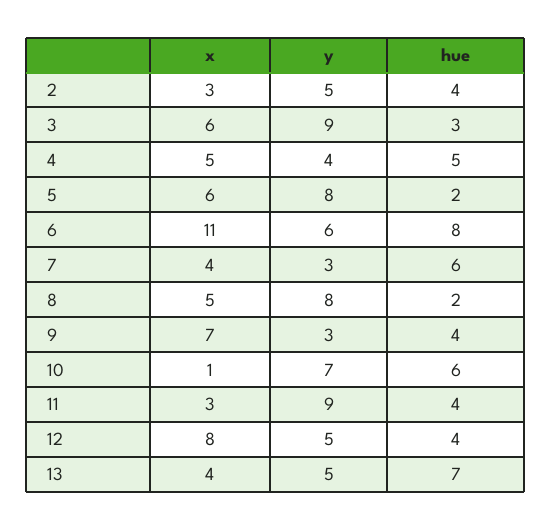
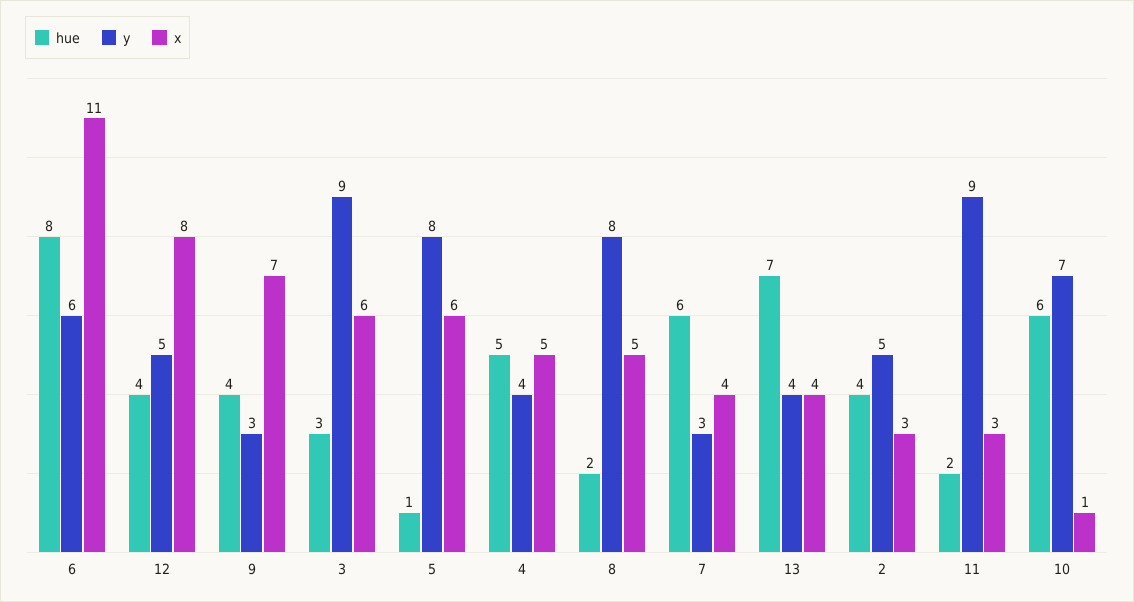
  {
    "x": {
      "2": 3,
      "3": 6,
      "4": 5,
      "5": 6,
      "6": 11,
      "7": 4,
      "8": 5,
      "9": 7,
      "10": 1,
      "11": 3,
      "12": 8,
      "13": 4
    },
    "y": {
      "2": 5,
      "3": 9,
      "4": 4,
      "5": 8,
      "6": 6,
      "7": 3,
      "8": 8,
      "9": 3,
      "10": 7,
      "11": 9,
      "12": 5,
-     "13": 5
+     "13": 4
    },
    "hue": {
      "2": 4,
      "3": 3,
      "4": 5,
-     "5": 2,
+     "5": 1,
      "6": 8,
      "7": 6,
      "8": 2,
      "9": 4,
      "10": 6,
-     "11": 4,
+     "11": 2,
      "12": 4,
      "13": 7
    }
  }

